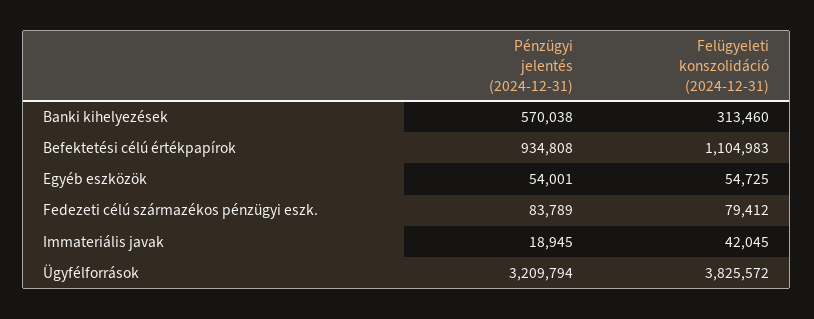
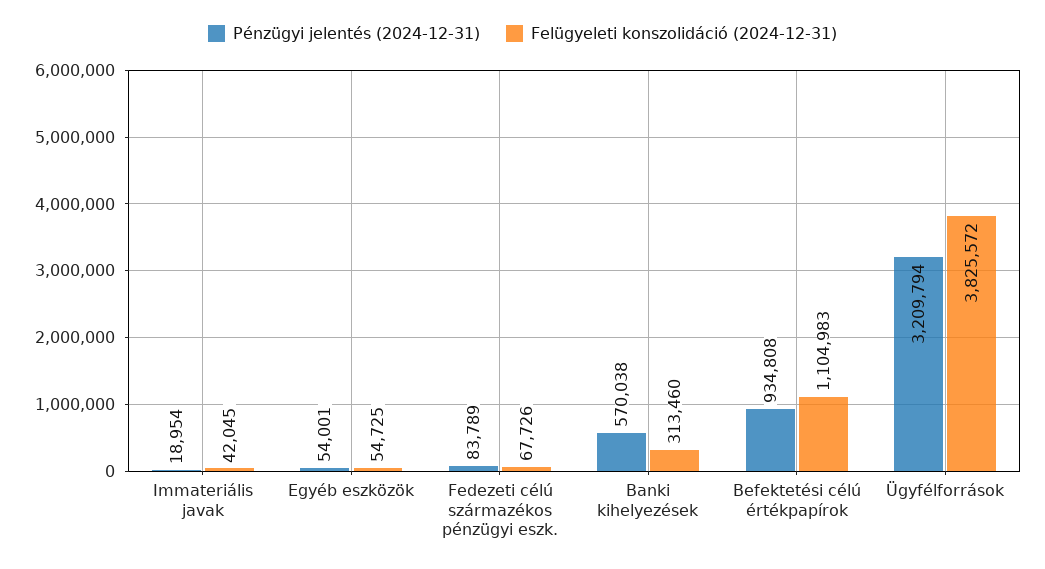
  {
    "Pénzügyi jelentés (2024-12-31)": {
      "Banki kihelyezések": 570038,
      "Befektetési célú értékpapírok": 934808,
      "Egyéb eszközök": 54001,
      "Fedezeti célú származékos pénzügyi eszk.": 83789,
-     "Immateriális javak": 18945,
+     "Immateriális javak": 18954,
      "Ügyfélforrások": 3209794
    },
    "Felügyeleti konszolidáció (2024-12-31)": {
      "Banki kihelyezések": 313460,
      "Befektetési célú értékpapírok": 1104983,
      "Egyéb eszközök": 54725,
-     "Fedezeti célú származékos pénzügyi eszk.": 79412,
+     "Fedezeti célú származékos pénzügyi eszk.": 67726,
      "Immateriális javak": 42045,
      "Ügyfélforrások": 3825572
    }
  }

